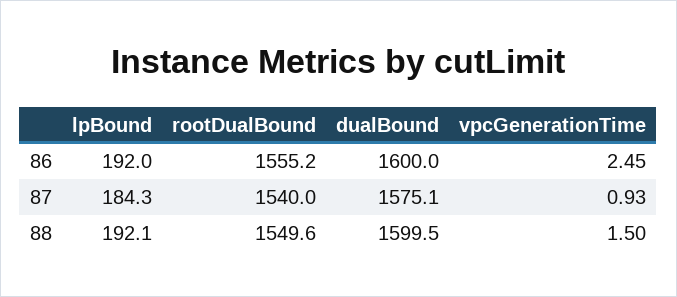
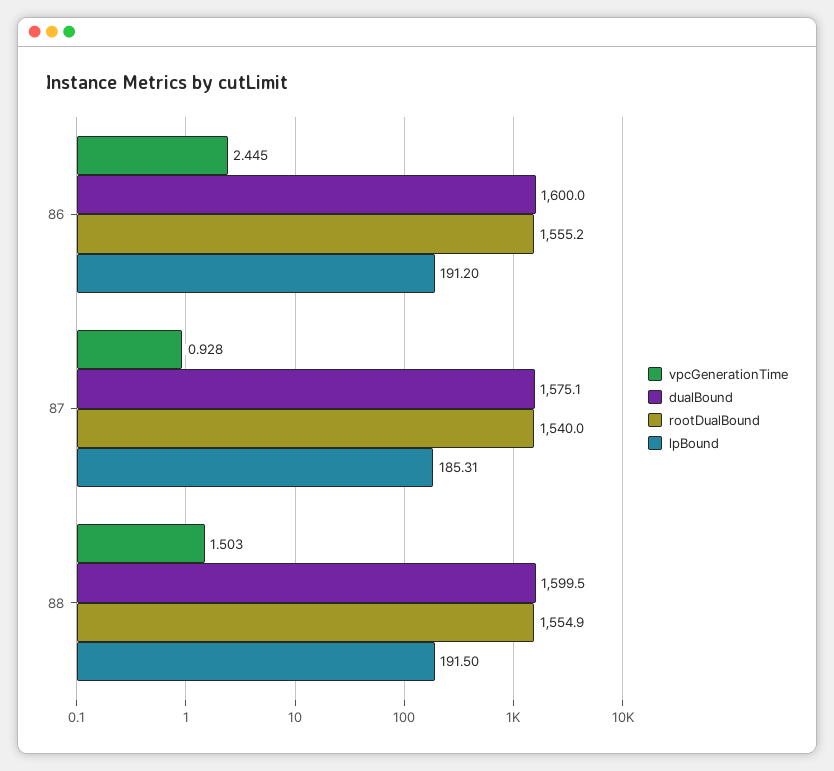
  {
    "lpBound": {
-     "86": 192,
+     "86": 191.2,
-     "87": 184.3,
+     "87": 185.31,
-     "88": 192.1
+     "88": 191.5
    },
    "rootDualBound": {
      "86": 1555.2,
      "87": 1540,
-     "88": 1549.6
+     "88": 1554.9
    },
    "dualBound": {
      "86": 1600,
      "87": 1575.1,
      "88": 1599.5
    },
    "vpcGenerationTime": {
      "86": 2.445,
      "87": 0.928,
      "88": 1.503
    }
  }

